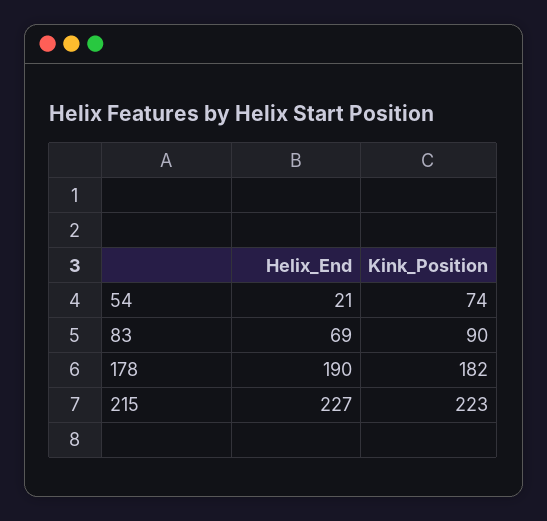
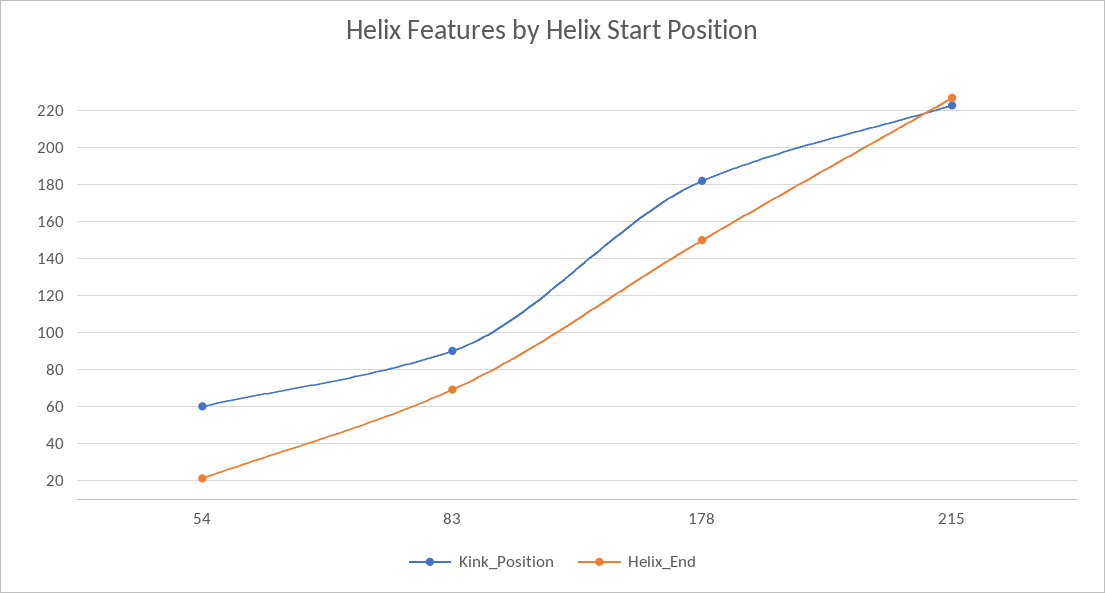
  {
    "Helix_End": {
      "54": 21,
      "83": 69,
-     "178": 190,
+     "178": 150,
      "215": 227
    },
    "Kink_Position": {
-     "54": 74,
+     "54": 60,
      "83": 90,
      "178": 182,
      "215": 223
    }
  }

